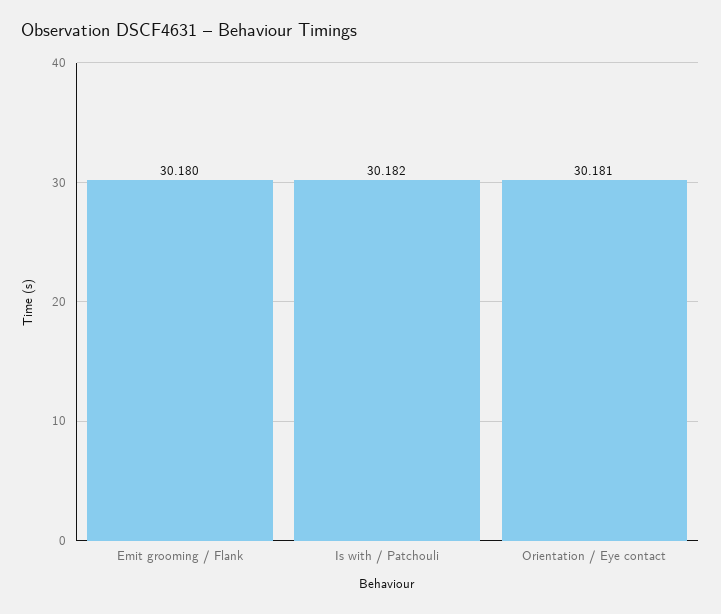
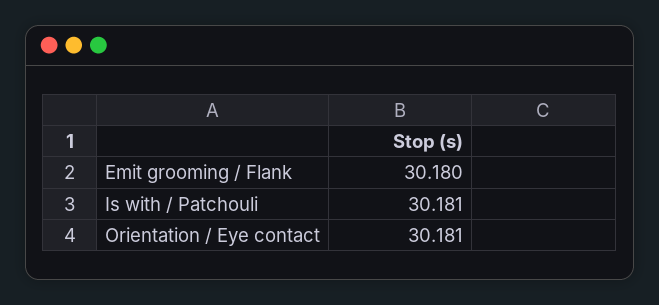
  {
    "Emit grooming / Flank": 30.18,
-   "Is with / Patchouli": 30.182,
+   "Is with / Patchouli": 30.181,
    "Orientation / Eye contact": 30.181
  }

